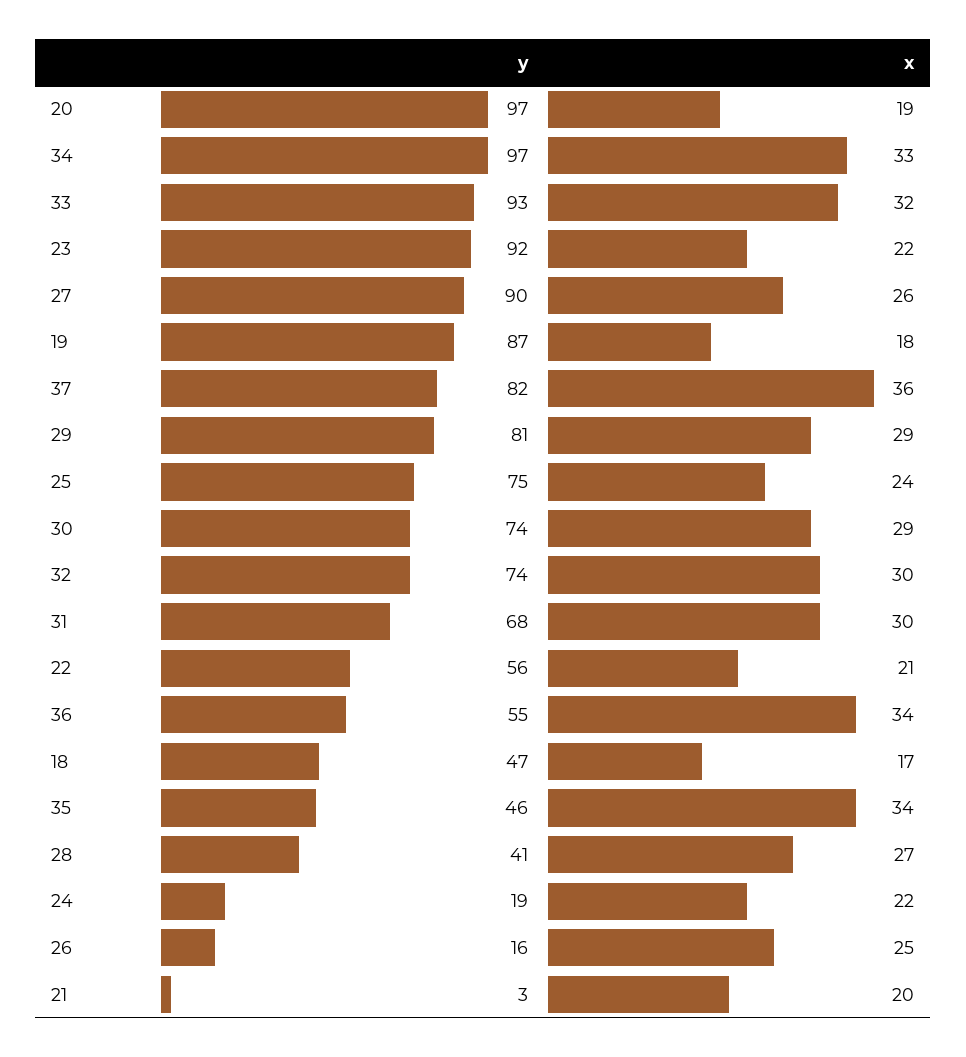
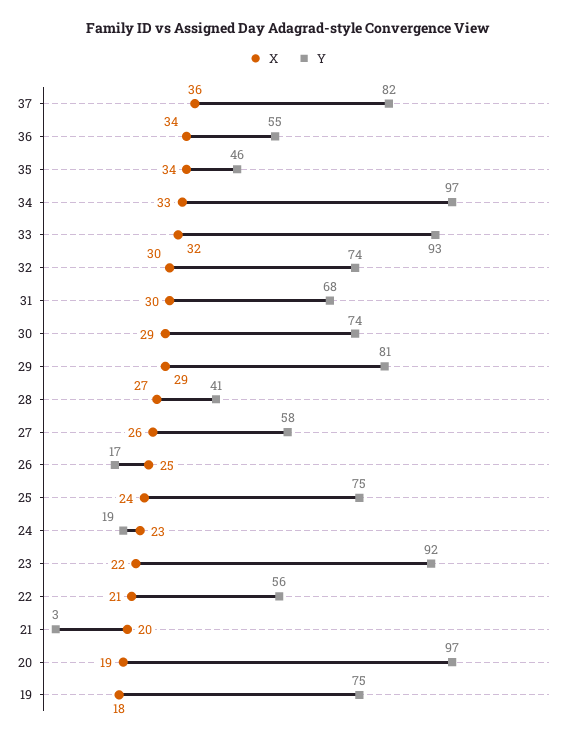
  {
    "y": {
      "20": 97,
      "34": 97,
      "33": 93,
      "23": 92,
-     "27": 90,
+     "27": 58,
-     "19": 87,
+     "19": 75,
      "37": 82,
      "29": 81,
      "25": 75,
      "30": 74,
      "32": 74,
      "31": 68,
      "22": 56,
      "36": 55,
-     "18": 47,
      "35": 46,
      "28": 41,
      "24": 19,
-     "26": 16,
+     "26": 17,
      "21": 3
    },
    "x": {
      "20": 19,
      "34": 33,
      "33": 32,
      "23": 22,
      "27": 26,
      "19": 18,
      "37": 36,
      "29": 29,
      "25": 24,
      "30": 29,
      "32": 30,
      "31": 30,
      "22": 21,
      "36": 34,
-     "18": 17,
      "35": 34,
      "28": 27,
-     "24": 22,
+     "24": 23,
      "26": 25,
      "21": 20
    }
  }

